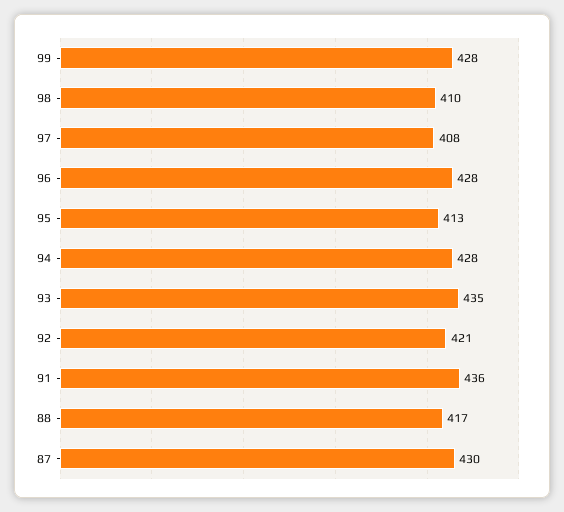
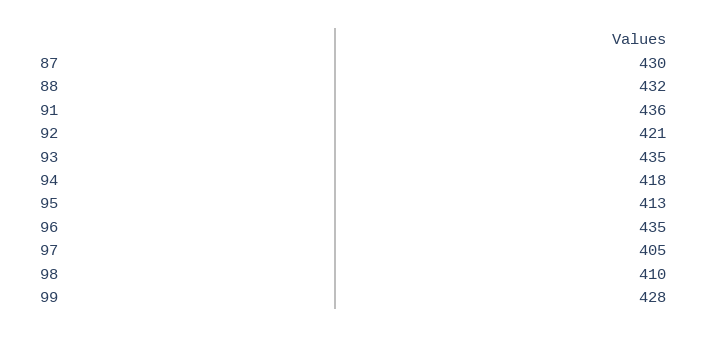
  {
    "99": 428,
    "98": 410,
-   "97": 408,
+   "97": 405,
-   "96": 428,
+   "96": 435,
    "95": 413,
-   "94": 428,
+   "94": 418,
    "93": 435,
    "92": 421,
    "91": 436,
-   "88": 417,
+   "88": 432,
    "87": 430
  }

